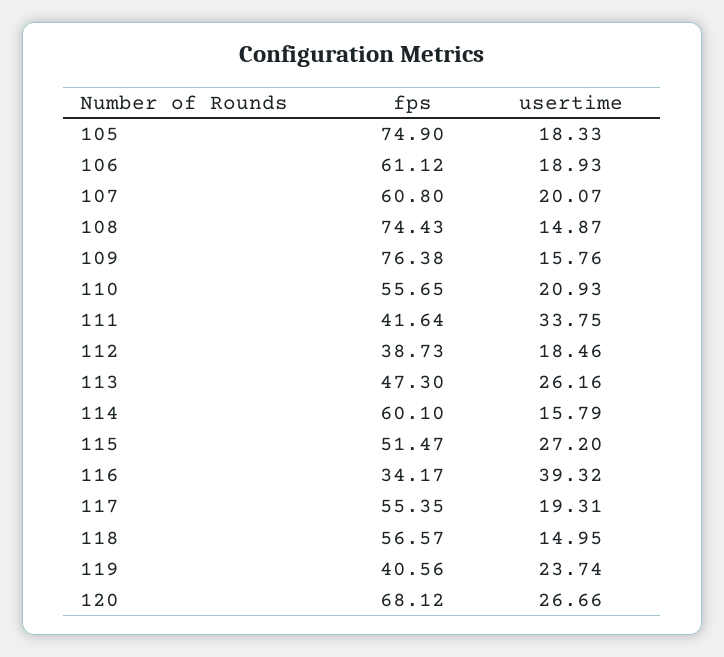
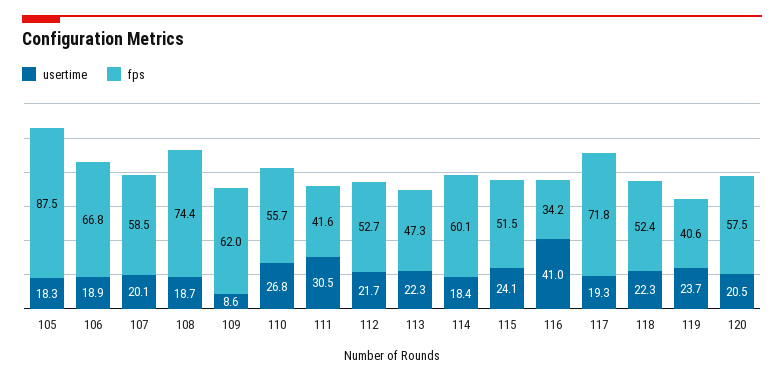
  {
    "fps": {
-     "105": 74.9,
+     "105": 87.5,
-     "106": 61.12,
+     "106": 66.8,
-     "107": 60.8,
+     "107": 58.5,
      "108": 74.43,
-     "109": 76.38,
+     "109": 62,
      "110": 55.65,
      "111": 41.64,
-     "112": 38.73,
+     "112": 52.7,
      "113": 47.3,
      "114": 60.1,
      "115": 51.47,
      "116": 34.17,
-     "117": 55.35,
+     "117": 71.8,
-     "118": 56.57,
+     "118": 52.4,
      "119": 40.56,
-     "120": 68.12
+     "120": 57.5
    },
    "usertime": {
      "105": 18.33,
      "106": 18.93,
      "107": 20.07,
-     "108": 14.87,
+     "108": 18.7,
-     "109": 15.76,
+     "109": 8.6,
-     "110": 20.93,
+     "110": 26.8,
-     "111": 33.75,
+     "111": 30.5,
-     "112": 18.46,
+     "112": 21.7,
-     "113": 26.16,
+     "113": 22.3,
-     "114": 15.79,
+     "114": 18.4,
-     "115": 27.2,
+     "115": 24.1,
-     "116": 39.32,
+     "116": 41,
      "117": 19.31,
-     "118": 14.95,
+     "118": 22.3,
      "119": 23.74,
-     "120": 26.66
+     "120": 20.5
    }
  }

